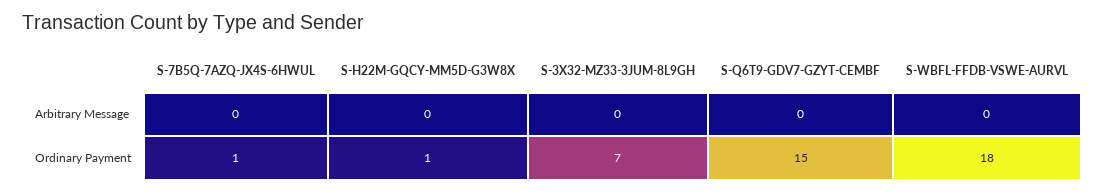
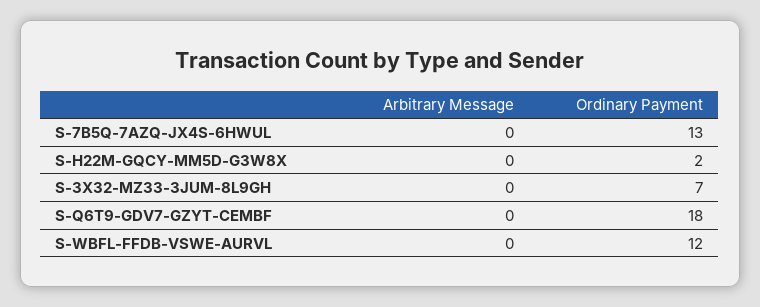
  {
    "S-7B5Q-7AZQ-JX4S-6HWUL": {
      "Arbitrary Message": 0,
-     "Ordinary Payment": 1
+     "Ordinary Payment": 13
    },
    "S-H22M-GQCY-MM5D-G3W8X": {
      "Arbitrary Message": 0,
-     "Ordinary Payment": 1
+     "Ordinary Payment": 2
    },
    "S-3X32-MZ33-3JUM-8L9GH": {
      "Arbitrary Message": 0,
      "Ordinary Payment": 7
    },
    "S-Q6T9-GDV7-GZYT-CEMBF": {
      "Arbitrary Message": 0,
-     "Ordinary Payment": 15
+     "Ordinary Payment": 18
    },
    "S-WBFL-FFDB-VSWE-AURVL": {
      "Arbitrary Message": 0,
-     "Ordinary Payment": 18
+     "Ordinary Payment": 12
    }
  }

